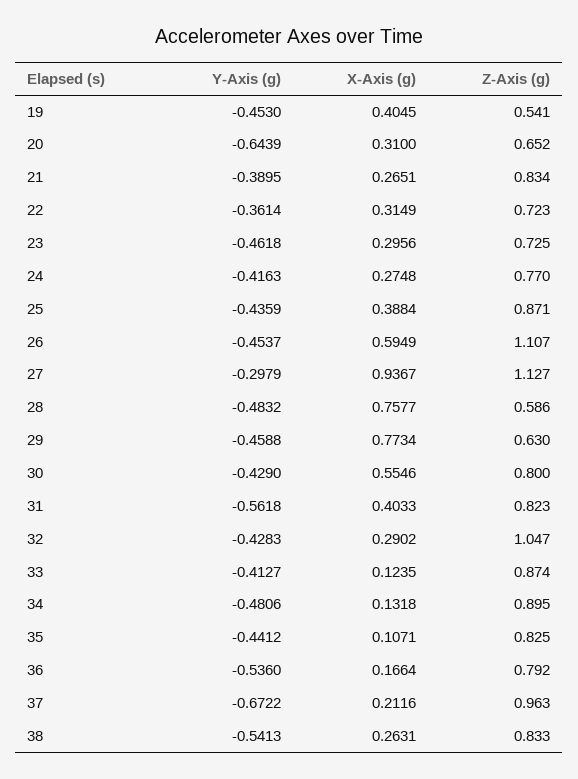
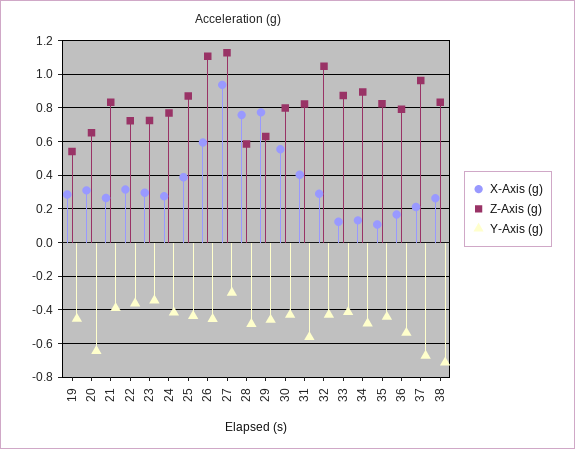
  {
    "Y-Axis (g)": {
      "19": -0.453,
      "20": -0.6439,
      "21": -0.3895,
      "22": -0.3614,
-     "23": -0.4618,
+     "23": -0.35,
      "24": -0.4163,
      "25": -0.4359,
      "26": -0.4537,
      "27": -0.2979,
      "28": -0.4832,
      "29": -0.4588,
      "30": -0.429,
      "31": -0.5618,
      "32": -0.4283,
      "33": -0.4127,
      "34": -0.4806,
      "35": -0.4412,
      "36": -0.536,
      "37": -0.6722,
-     "38": -0.5413
+     "38": -0.7
    },
    "X-Axis (g)": {
-     "19": 0.4045,
+     "19": 0.3,
      "20": 0.31,
      "21": 0.2651,
      "22": 0.3149,
      "23": 0.2956,
      "24": 0.2748,
      "25": 0.3884,
      "26": 0.5949,
      "27": 0.9367,
      "28": 0.7577,
      "29": 0.7734,
      "30": 0.5546,
      "31": 0.4033,
      "32": 0.2902,
      "33": 0.1235,
      "34": 0.1318,
      "35": 0.1071,
      "36": 0.1664,
      "37": 0.2116,
      "38": 0.2631
    },
    "Z-Axis (g)": {
      "19": 0.541,
      "20": 0.652,
      "21": 0.834,
      "22": 0.723,
      "23": 0.725,
      "24": 0.77,
      "25": 0.871,
      "26": 1.107,
      "27": 1.127,
      "28": 0.586,
      "29": 0.63,
      "30": 0.8,
      "31": 0.823,
      "32": 1.047,
      "33": 0.874,
      "34": 0.895,
      "35": 0.825,
      "36": 0.792,
      "37": 0.963,
      "38": 0.833
    }
  }

